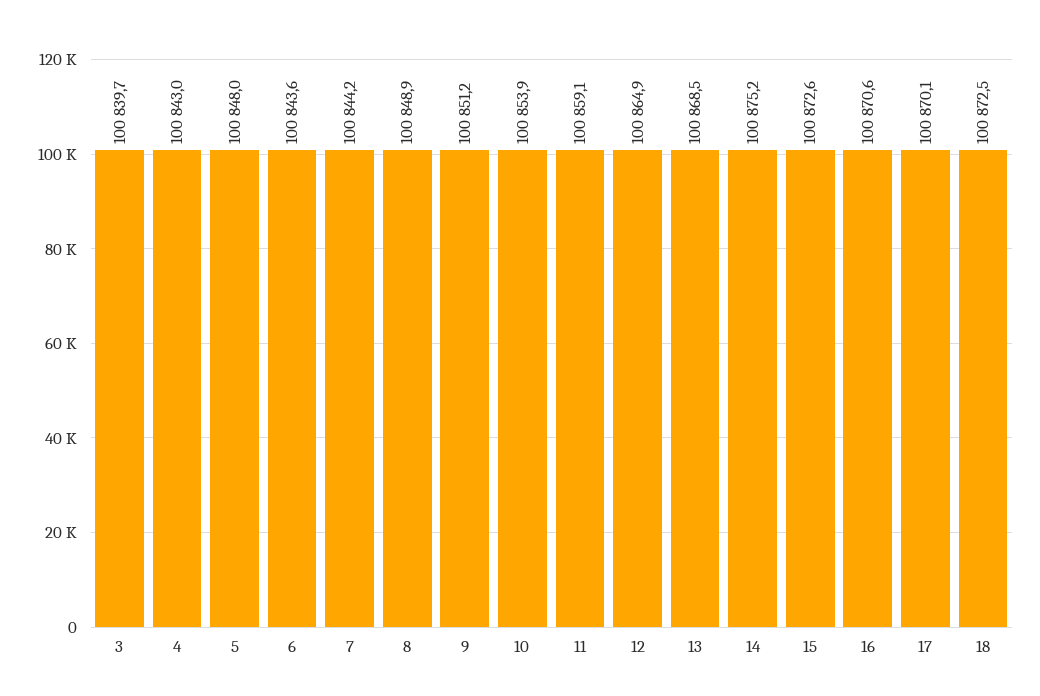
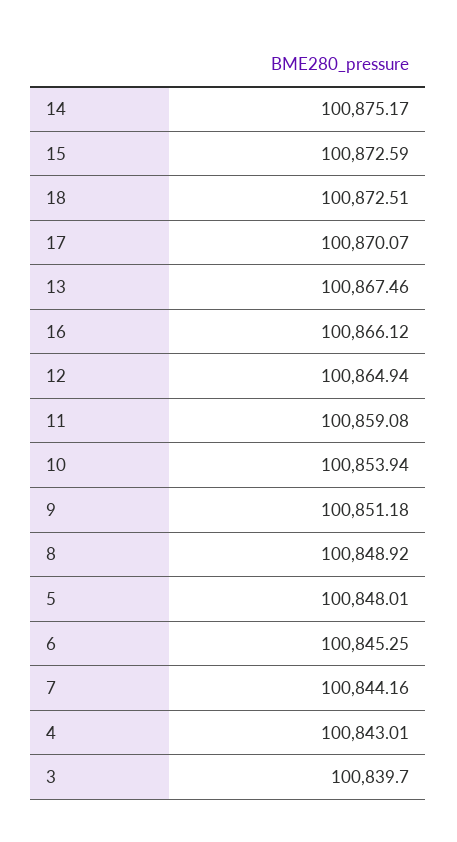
  {
    "3": 100839.7,
    "4": 100843.01,
    "5": 100848.01,
-   "6": 100843.6,
+   "6": 100845.25,
    "7": 100844.16,
    "8": 100848.92,
    "9": 100851.18,
    "10": 100853.94,
    "11": 100859.08,
    "12": 100864.94,
-   "13": 100868.5,
+   "13": 100867.46,
    "14": 100875.17,
    "15": 100872.59,
-   "16": 100870.6,
+   "16": 100866.12,
    "17": 100870.07,
    "18": 100872.51
  }

